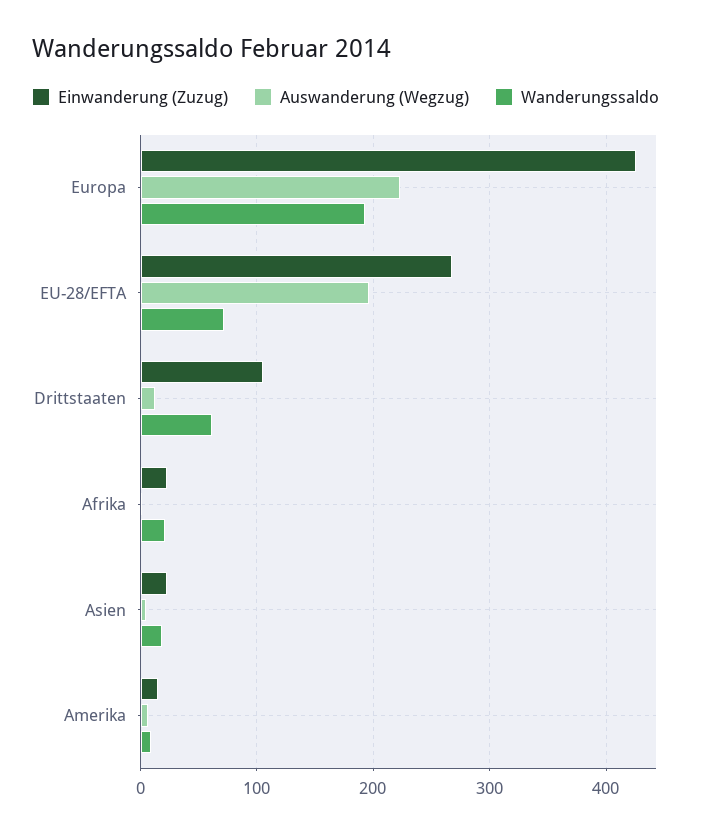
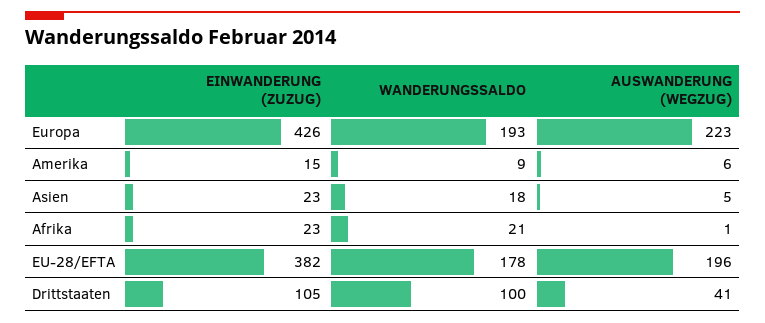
  {
    "Einwanderung (Zuzug)": {
      "Europa": 426,
-     "EU-28/EFTA": 270,
+     "EU-28/EFTA": 382,
      "Drittstaaten": 105,
      "Afrika": 23,
      "Asien": 23,
      "Amerika": 15
    },
    "Auswanderung (Wegzug)": {
      "Europa": 223,
      "EU-28/EFTA": 196,
-     "Drittstaaten": 10,
+     "Drittstaaten": 41,
      "Afrika": 1,
      "Asien": 5,
      "Amerika": 6
    },
    "Wanderungssaldo": {
      "Europa": 193,
-     "EU-28/EFTA": 70,
+     "EU-28/EFTA": 178,
-     "Drittstaaten": 60,
+     "Drittstaaten": 100,
      "Afrika": 21,
      "Asien": 18,
      "Amerika": 9
    }
  }

